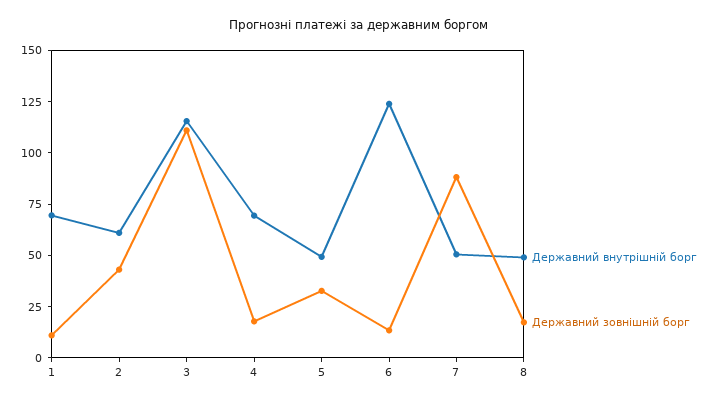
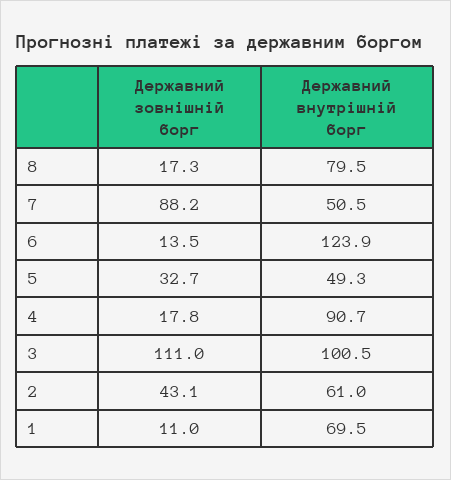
  {
    "Державний внутрішній борг": {
      "1": 69.5,
      "2": 61,
-     "3": 115,
+     "3": 100.5,
-     "4": 70,
+     "4": 90.7,
      "5": 49.3,
      "6": 123.9,
      "7": 50.5,
-     "8": 50
+     "8": 79.5
    },
    "Державний зовнішній борг": {
      "1": 11,
      "2": 43.1,
      "3": 111,
      "4": 17.8,
      "5": 32.7,
      "6": 13.5,
      "7": 88.2,
      "8": 17.3
    }
  }

